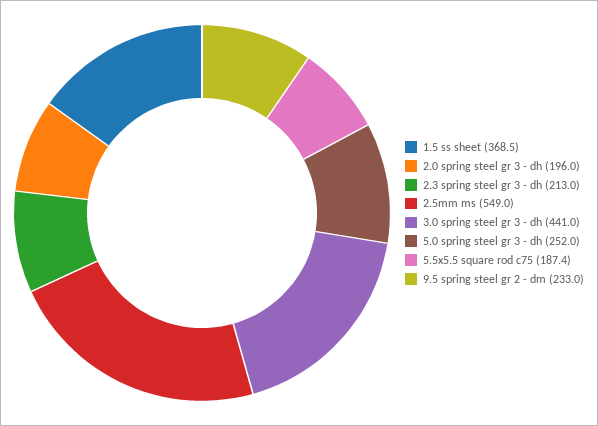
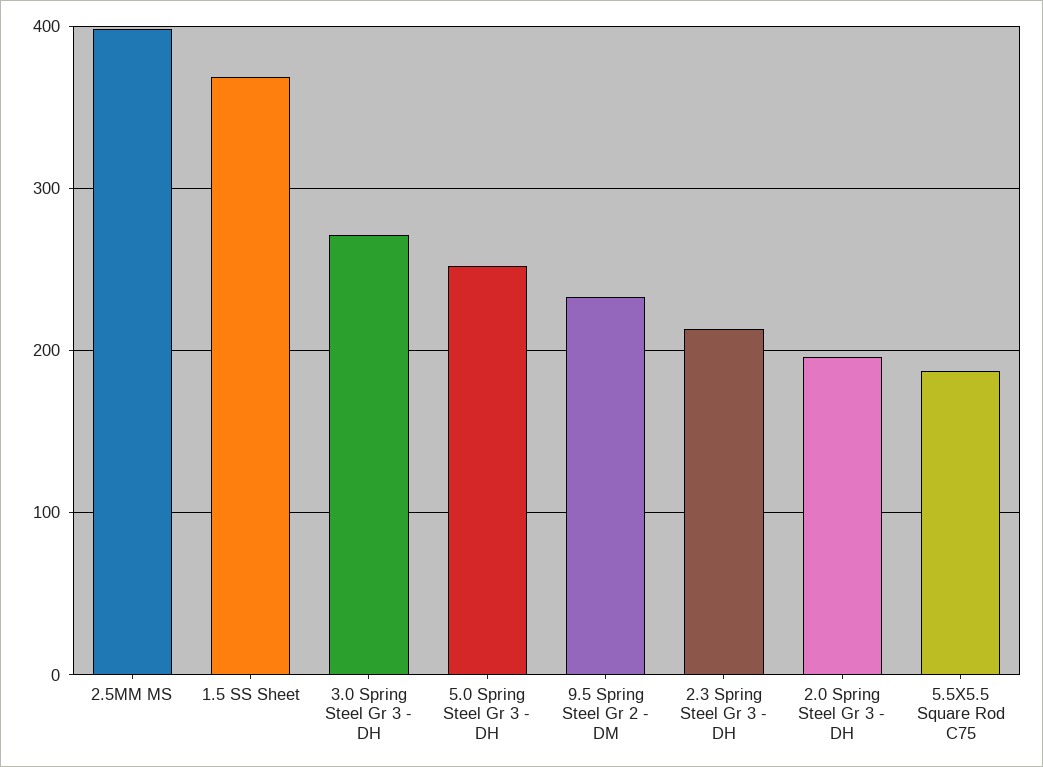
  {
    "1.5 ss sheet": 368.5,
    "2.0 spring steel gr 3 - dh": 196,
    "2.3 spring steel gr 3 - dh": 213,
-   "2.5mm ms": 549,
+   "2.5mm ms": 400,
-   "3.0 spring steel gr 3 - dh": 441,
+   "3.0 spring steel gr 3 - dh": 270,
    "5.0 spring steel gr 3 - dh": 252,
    "5.5x5.5 square rod c75": 187.4,
    "9.5 spring steel gr 2 - dm": 233
  }

